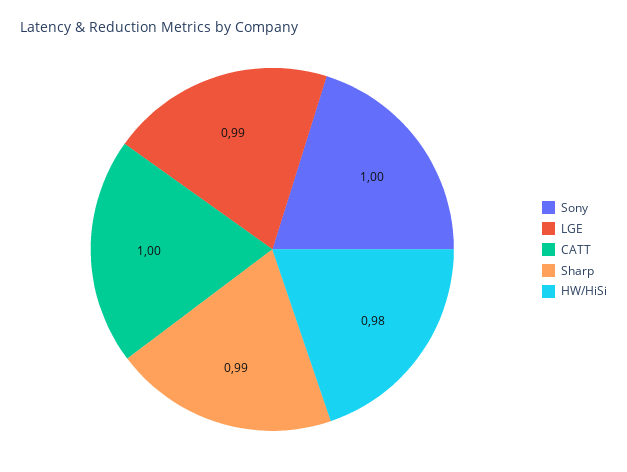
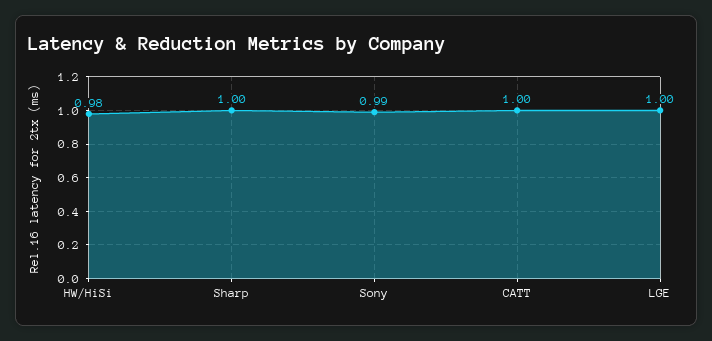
  {
-   "Sony": 1,
+   "Sony": 0.99,
-   "LGE": 0.99,
+   "LGE": 1,
    "CATT": 1,
-   "Sharp": 0.99,
+   "Sharp": 1,
    "HW/HiSi": 0.98
  }

